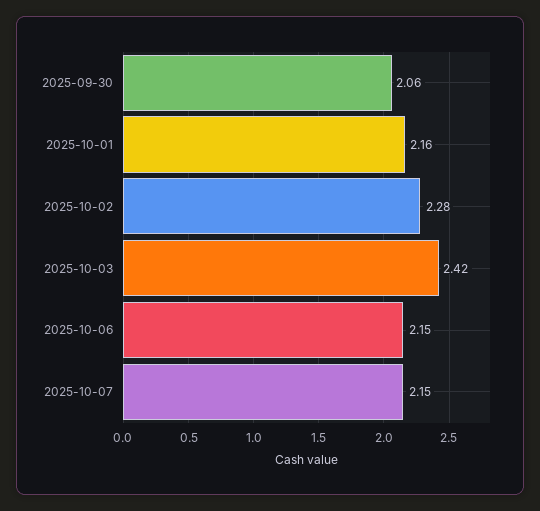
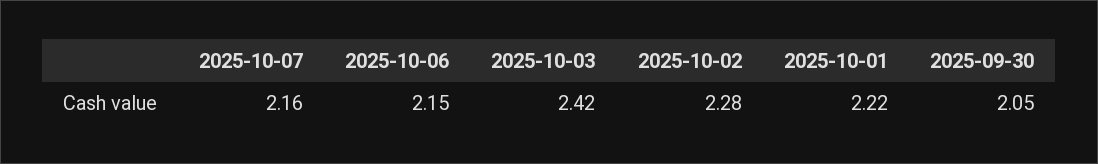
  {
-   "2025-09-30": 2.06,
+   "2025-09-30": 2.05,
-   "2025-10-01": 2.16,
+   "2025-10-01": 2.22,
    "2025-10-02": 2.28,
    "2025-10-03": 2.42,
    "2025-10-06": 2.15,
-   "2025-10-07": 2.15
+   "2025-10-07": 2.16
  }

